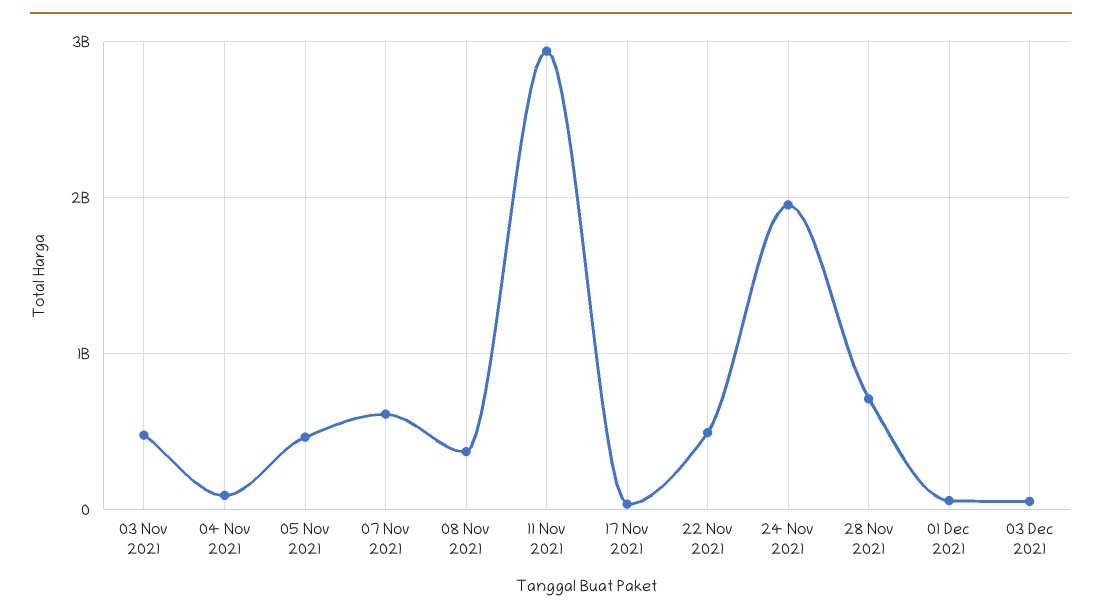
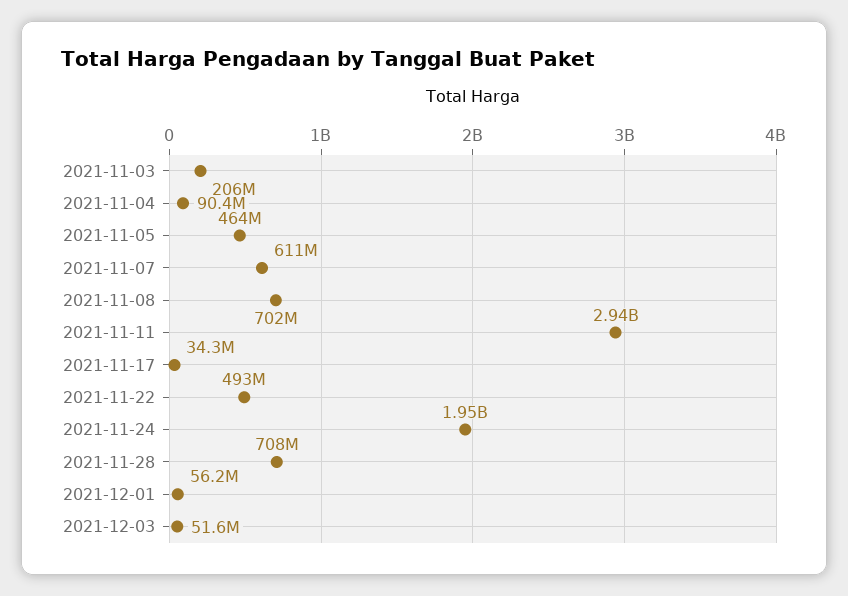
  {
-   "03 Nov 2021": 500000000,
+   "03 Nov 2021": 206000000,
    "04 Nov 2021": 90400000,
    "05 Nov 2021": 464000000,
    "07 Nov 2021": 611000000,
-   "08 Nov 2021": 400000000,
+   "08 Nov 2021": 702000000,
    "11 Nov 2021": 2940000000,
    "17 Nov 2021": 34300000,
    "22 Nov 2021": 493000000,
    "24 Nov 2021": 1950000000,
    "28 Nov 2021": 708000000,
    "01 Dec 2021": 56200000,
    "03 Dec 2021": 51600000
  }

